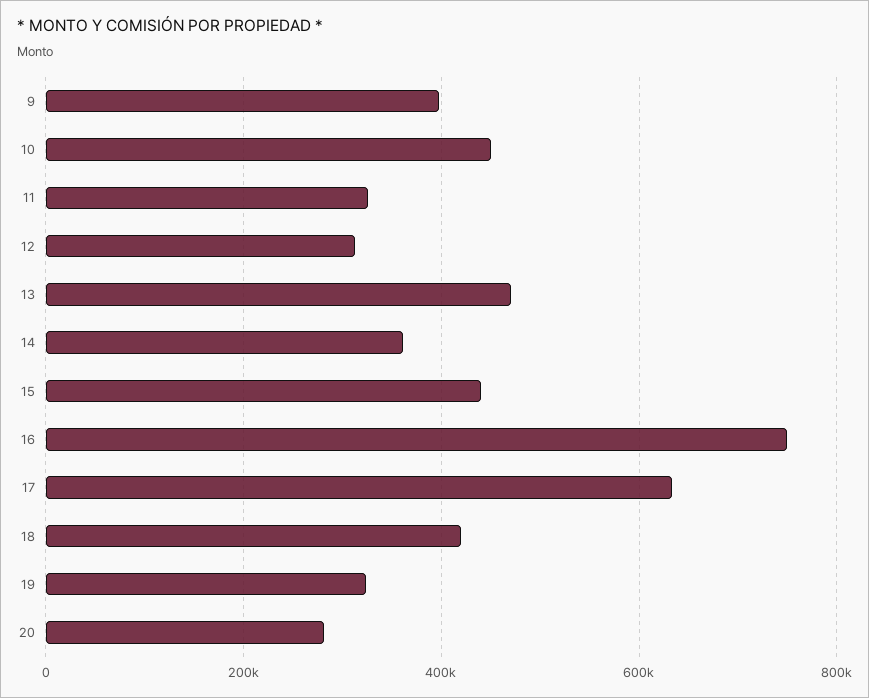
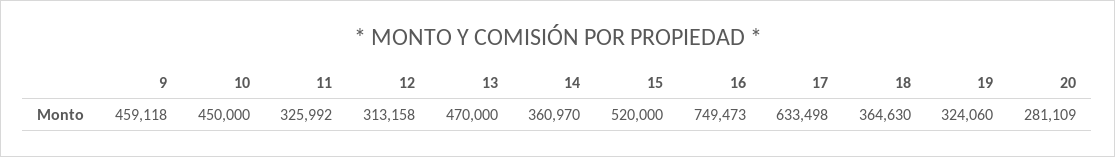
  {
-   "9": 400000,
+   "9": 459118,
    "10": 450000,
    "11": 325992,
    "12": 313158,
    "13": 470000,
    "14": 360970,
-   "15": 440000,
+   "15": 520000,
    "16": 749473,
    "17": 633498,
-   "18": 420000,
+   "18": 364630,
    "19": 324060,
    "20": 281109
  }

